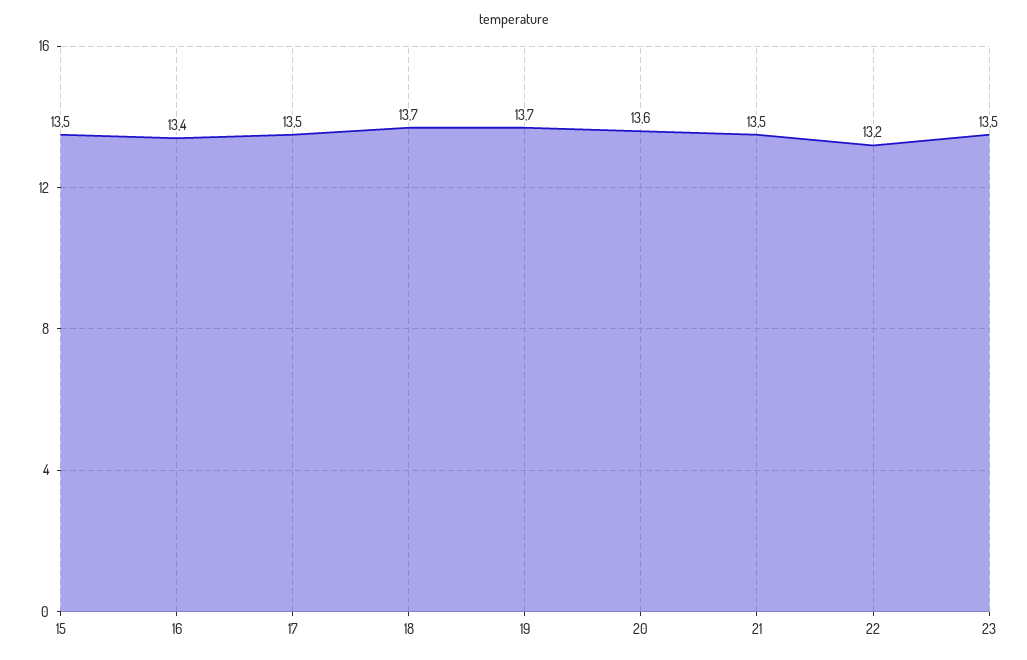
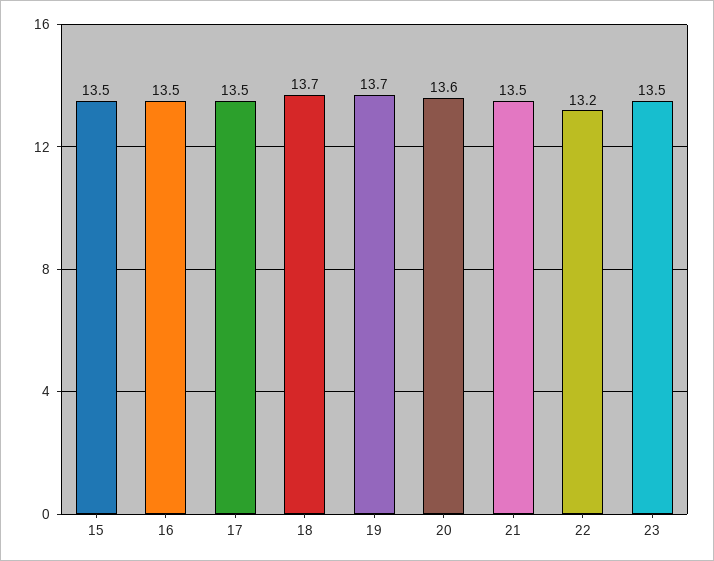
  {
    "15": 13.5,
-   "16": 13.4,
+   "16": 13.5,
    "17": 13.5,
    "18": 13.7,
    "19": 13.7,
    "20": 13.6,
    "21": 13.5,
    "22": 13.2,
    "23": 13.5
  }

